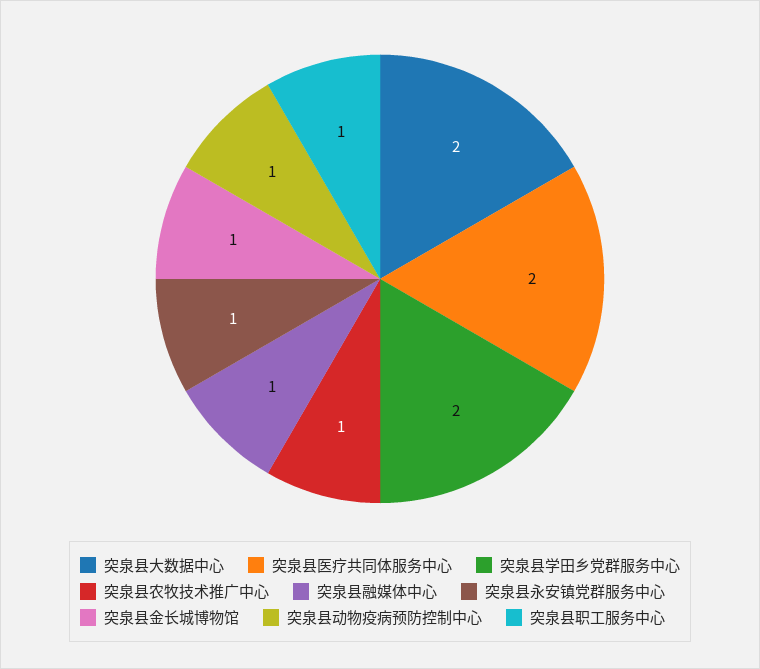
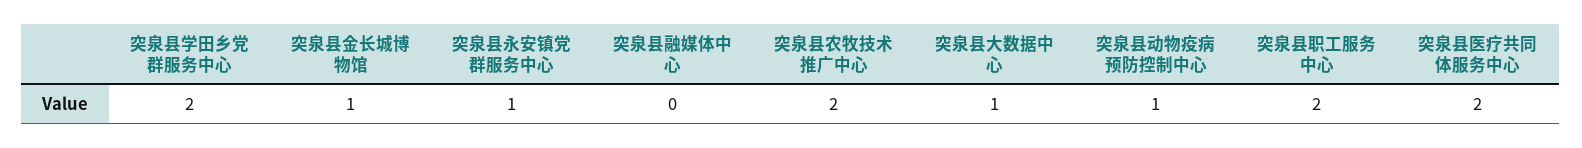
  {
-   "突泉县大数据中心": 2,
+   "突泉县大数据中心": 1,
    "突泉县医疗共同体服务中心": 2,
    "突泉县学田乡党群服务中心": 2,
-   "突泉县农牧技术推广中心": 1,
+   "突泉县农牧技术推广中心": 2,
-   "突泉县融媒体中心": 1,
+   "突泉县融媒体中心": 0,
    "突泉县永安镇党群服务中心": 1,
    "突泉县金长城博物馆": 1,
    "突泉县动物疫病预防控制中心": 1,
-   "突泉县职工服务中心": 1
+   "突泉县职工服务中心": 2
  }

